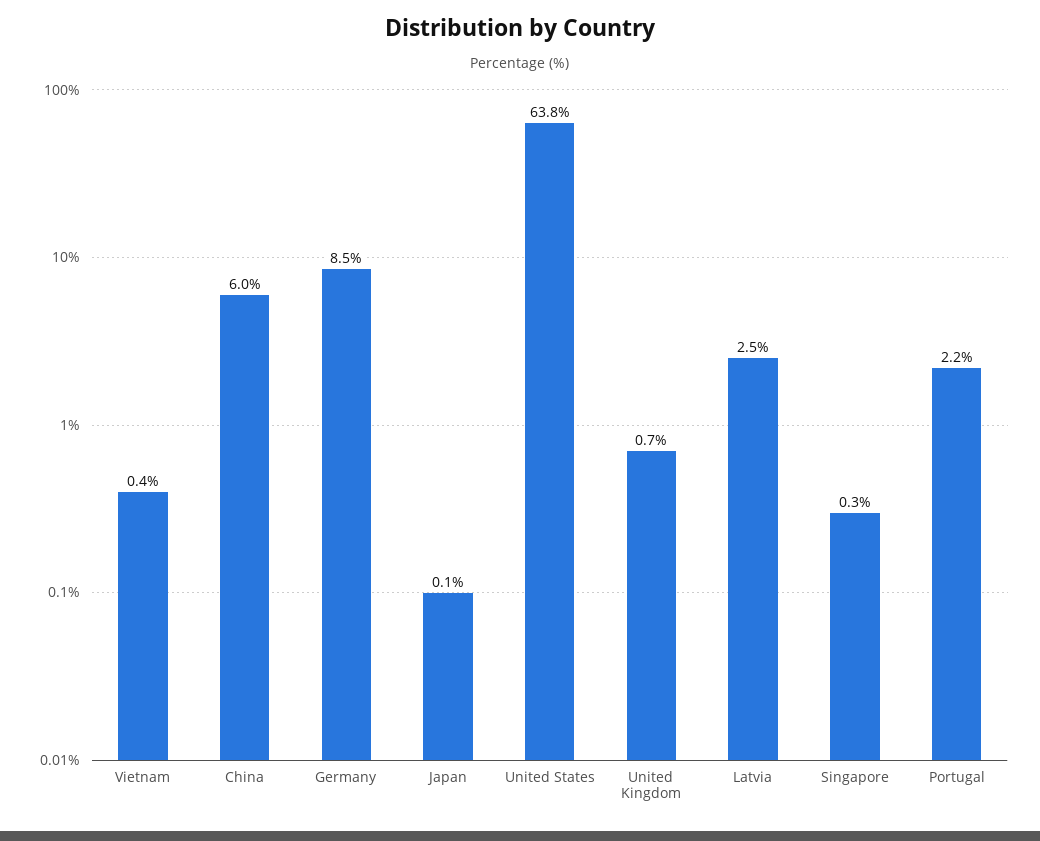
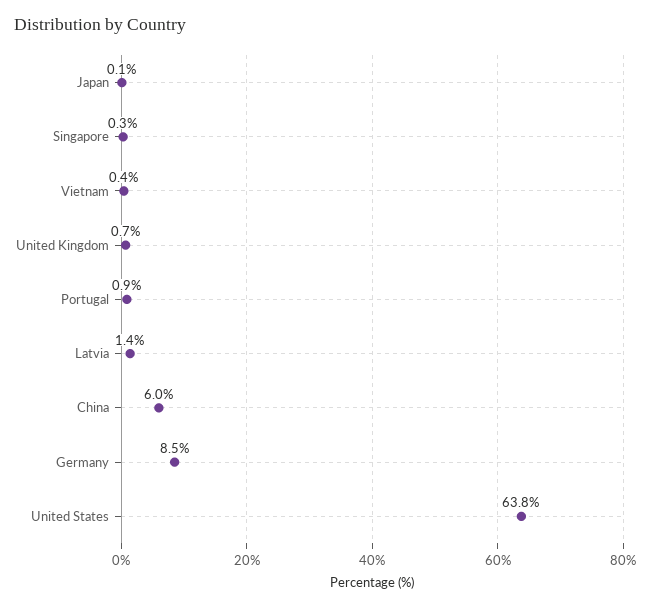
  {
    "Vietnam": 0.4,
    "China": 6,
    "Germany": 8.5,
    "Japan": 0.1,
    "United States": 63.8,
    "United Kingdom": 0.7,
-   "Latvia": 2.5,
+   "Latvia": 1.4,
    "Singapore": 0.3,
-   "Portugal": 2.2
+   "Portugal": 0.9
  }

